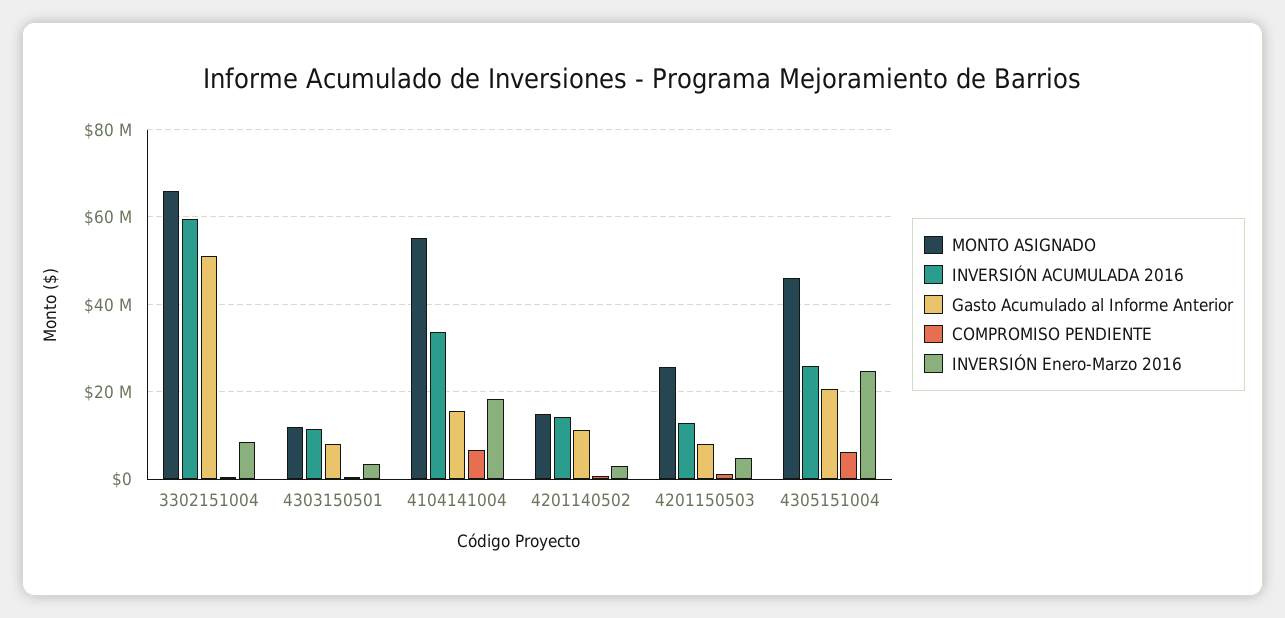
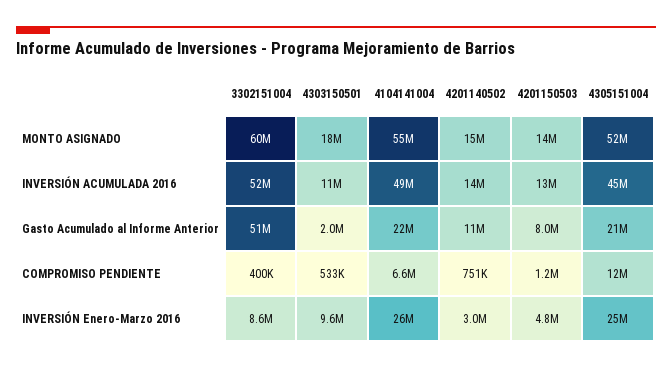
  {
    "MONTO ASIGNADO": {
-     "3302151004": 66000000,
+     "3302151004": 60000000,
-     "4303150501": 12000000,
+     "4303150501": 18000000,
      "4104141004": 55000000,
      "4201140502": 15000000,
-     "4201150503": 26000000,
+     "4201150503": 14000000,
-     "4305151004": 46000000
+     "4305151004": 52000000
    },
    "INVERSIÓN ACUMULADA 2016": {
-     "3302151004": 60000000,
+     "3302151004": 52000000,
      "4303150501": 11000000,
-     "4104141004": 34000000,
+     "4104141004": 49000000,
      "4201140502": 14000000,
      "4201150503": 13000000,
-     "4305151004": 26000000
+     "4305151004": 45000000
    },
    "Gasto Acumulado al Informe Anterior": {
      "3302151004": 51000000,
-     "4303150501": 8000000,
+     "4303150501": 2000000,
-     "4104141004": 16000000,
+     "4104141004": 22000000,
      "4201140502": 11000000,
      "4201150503": 8000000,
      "4305151004": 21000000
    },
    "COMPROMISO PENDIENTE": {
      "3302151004": 400000,
      "4303150501": 533000,
      "4104141004": 6600000,
      "4201140502": 751000,
      "4201150503": 1200000,
-     "4305151004": 6000000
+     "4305151004": 12000000
    },
    "INVERSIÓN Enero-Marzo 2016": {
      "3302151004": 8600000,
-     "4303150501": 4000000,
+     "4303150501": 9600000,
-     "4104141004": 18000000,
+     "4104141004": 26000000,
      "4201140502": 3000000,
      "4201150503": 4800000,
      "4305151004": 25000000
    }
  }

